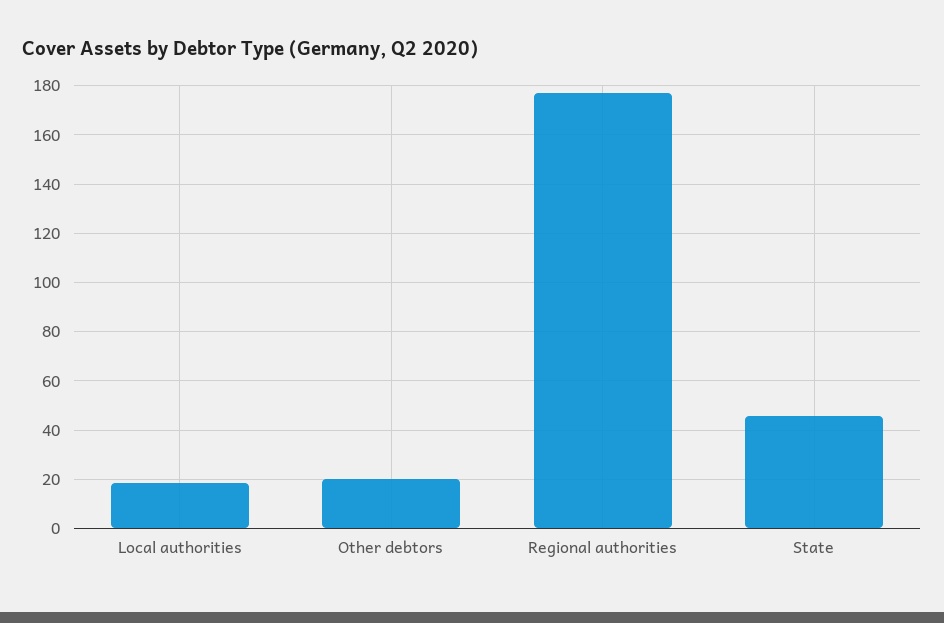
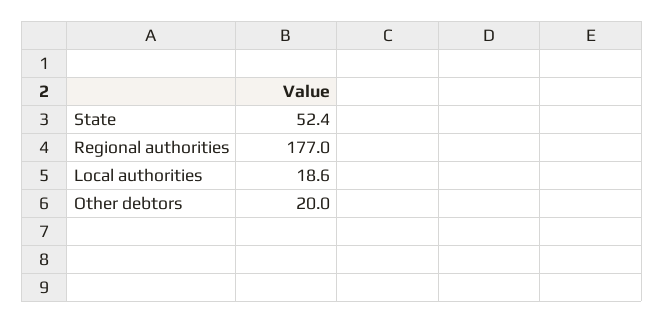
  {
    "Local authorities": 18.6,
    "Other debtors": 20,
    "Regional authorities": 177,
-   "State": 45
+   "State": 52.4
  }

